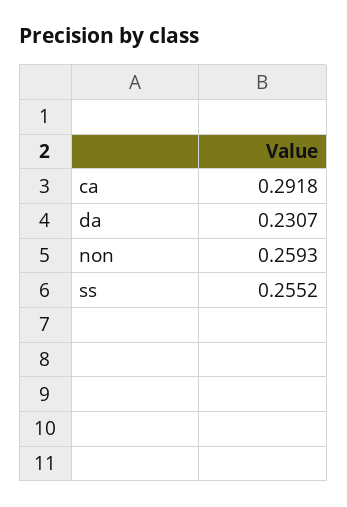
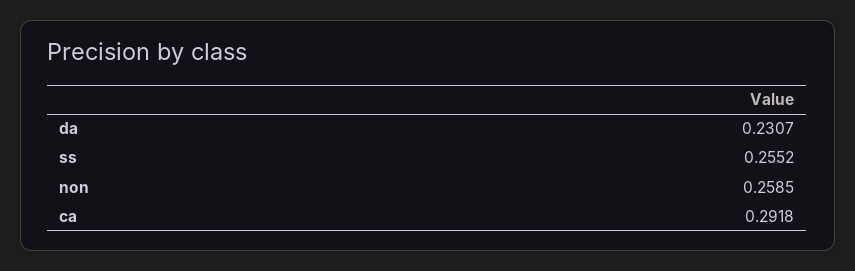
  {
    "ca": 0.2918,
    "da": 0.2307,
-   "non": 0.2593,
+   "non": 0.2585,
    "ss": 0.2552
  }

